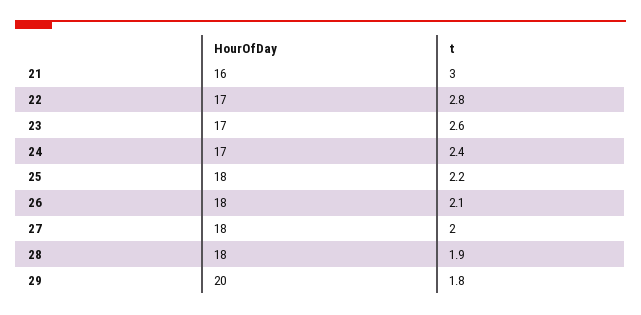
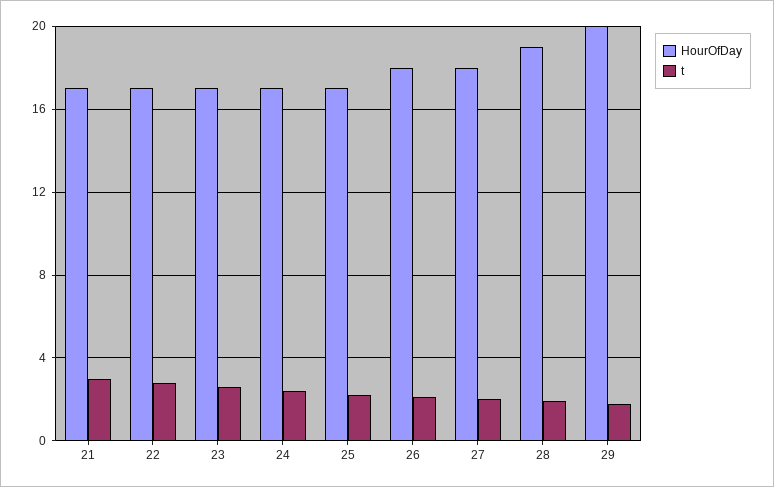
  {
    "HourOfDay": {
-     "21": 16,
+     "21": 17,
      "22": 17,
      "23": 17,
      "24": 17,
-     "25": 18,
+     "25": 17,
      "26": 18,
      "27": 18,
-     "28": 18,
+     "28": 19,
      "29": 20
    },
    "t": {
      "21": 3,
      "22": 2.8,
      "23": 2.6,
      "24": 2.4,
      "25": 2.2,
      "26": 2.1,
      "27": 2,
      "28": 1.9,
      "29": 1.8
    }
  }

